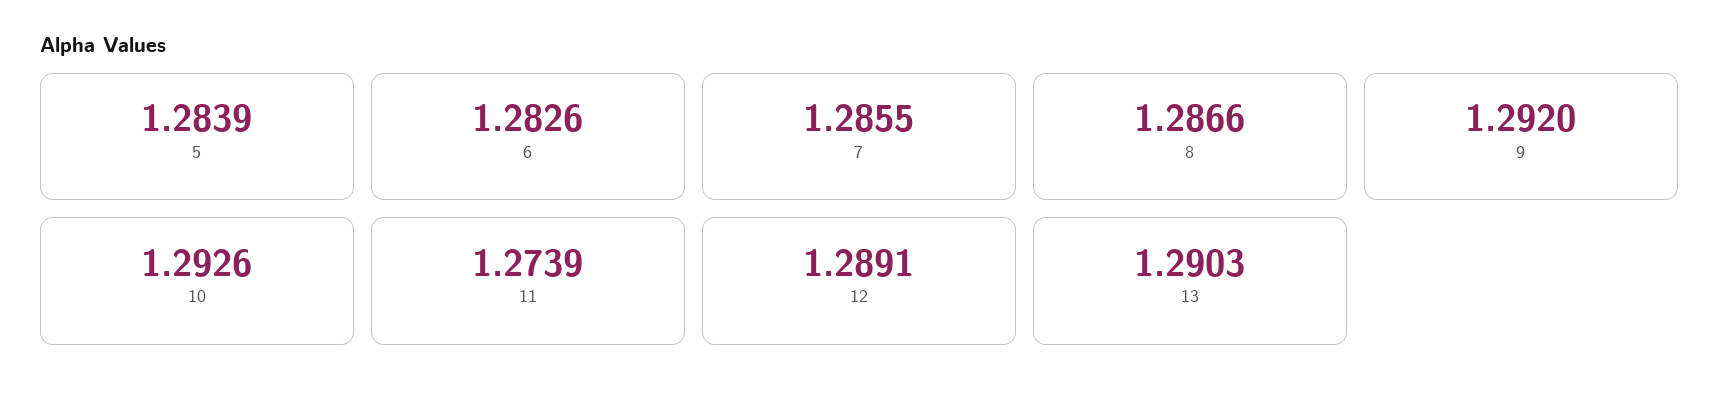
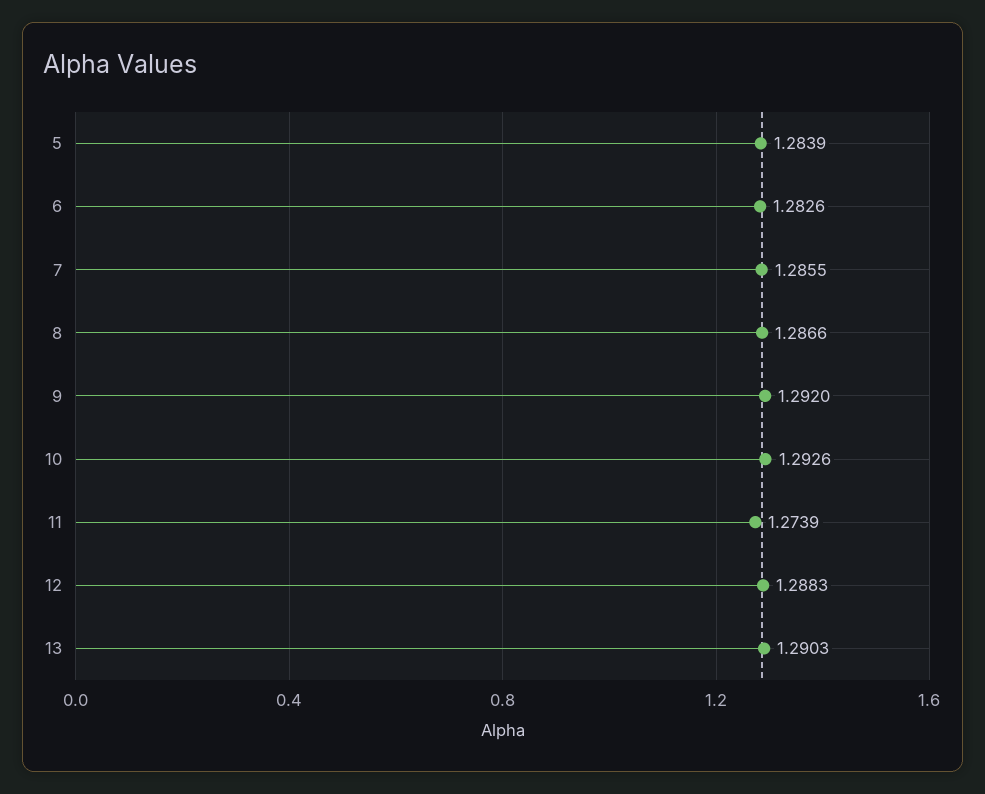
  {
    "5": 1.2839,
    "6": 1.2826,
    "7": 1.2855,
    "8": 1.2866,
    "9": 1.292,
    "10": 1.2926,
    "11": 1.2739,
-   "12": 1.2891,
+   "12": 1.2883,
    "13": 1.2903
  }

